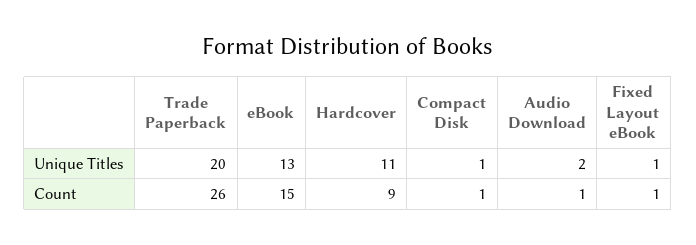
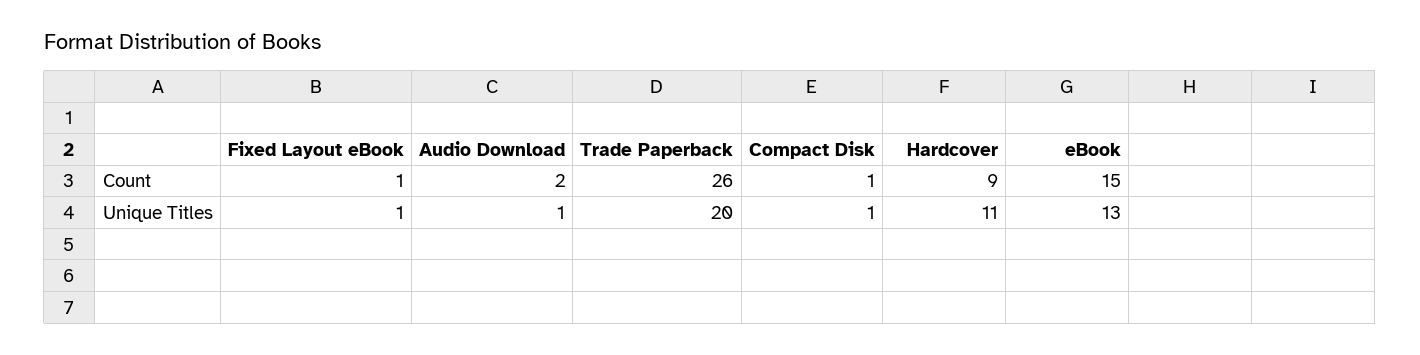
  {
    "Trade Paperback": {
      "Unique Titles": 20,
      "Count": 26
    },
    "eBook": {
      "Unique Titles": 13,
      "Count": 15
    },
    "Hardcover": {
      "Unique Titles": 11,
      "Count": 9
    },
    "Compact Disk": {
      "Unique Titles": 1,
      "Count": 1
    },
    "Audio Download": {
-     "Unique Titles": 2,
+     "Unique Titles": 1,
-     "Count": 1
+     "Count": 2
    },
    "Fixed Layout eBook": {
      "Unique Titles": 1,
      "Count": 1
    }
  }

